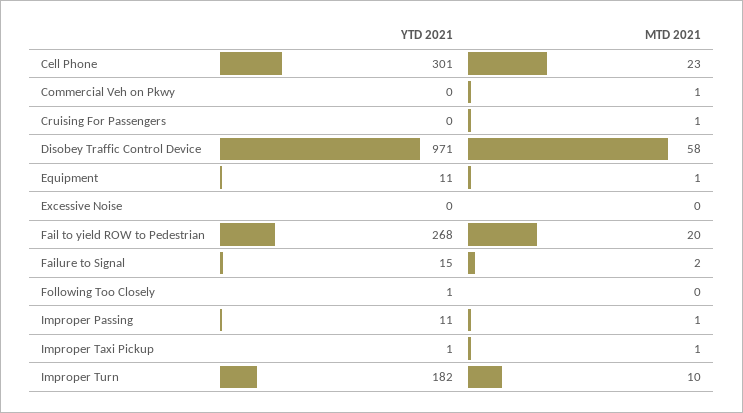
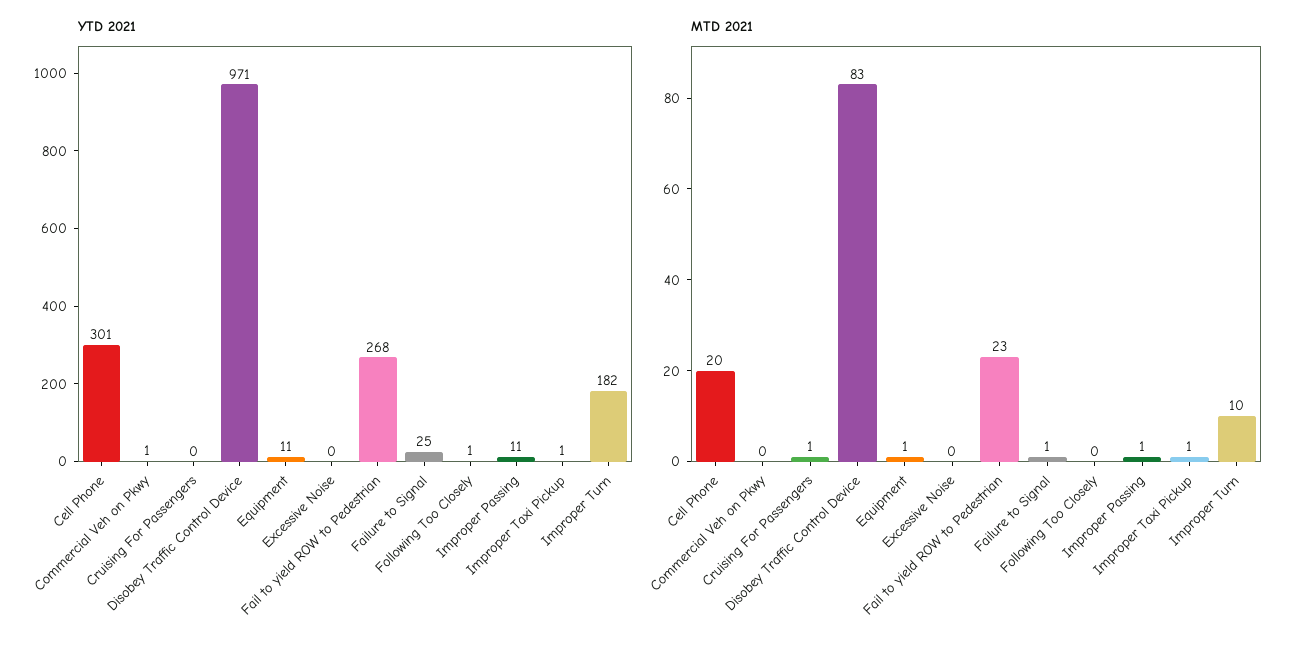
  {
    "YTD 2021": {
      "Cell Phone": 301,
-     "Commercial Veh on Pkwy": 0,
+     "Commercial Veh on Pkwy": 1,
      "Cruising For Passengers": 0,
      "Disobey Traffic Control Device": 971,
      "Equipment": 11,
      "Excessive Noise": 0,
      "Fail to yield ROW to Pedestrian": 268,
-     "Failure to Signal": 15,
+     "Failure to Signal": 25,
      "Following Too Closely": 1,
      "Improper Passing": 11,
      "Improper Taxi Pickup": 1,
      "Improper Turn": 182
    },
    "MTD 2021": {
-     "Cell Phone": 23,
+     "Cell Phone": 20,
-     "Commercial Veh on Pkwy": 1,
+     "Commercial Veh on Pkwy": 0,
      "Cruising For Passengers": 1,
-     "Disobey Traffic Control Device": 58,
+     "Disobey Traffic Control Device": 83,
      "Equipment": 1,
      "Excessive Noise": 0,
-     "Fail to yield ROW to Pedestrian": 20,
+     "Fail to yield ROW to Pedestrian": 23,
-     "Failure to Signal": 2,
+     "Failure to Signal": 1,
      "Following Too Closely": 0,
      "Improper Passing": 1,
      "Improper Taxi Pickup": 1,
      "Improper Turn": 10
    }
  }

